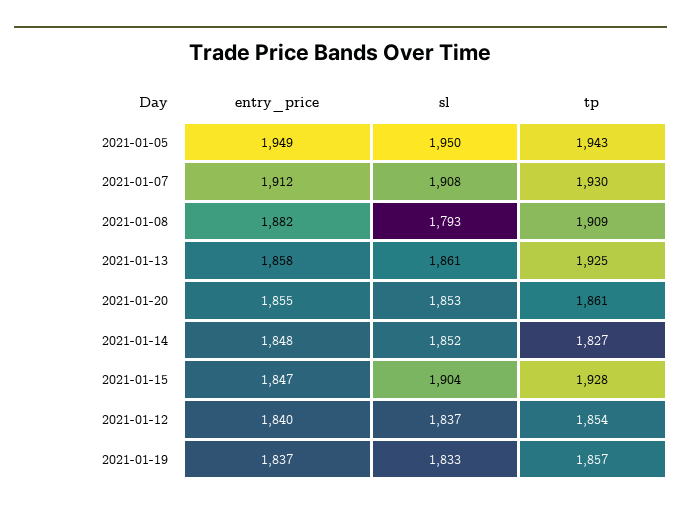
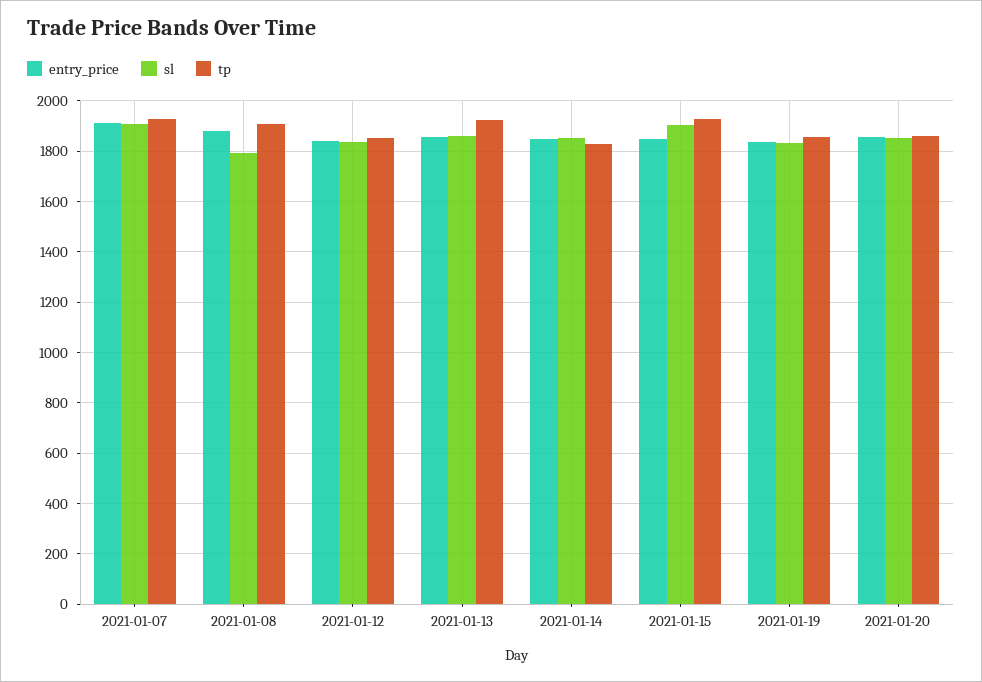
  {
    "entry_price": {
-     "2021-01-05": 1949,
      "2021-01-07": 1912,
      "2021-01-08": 1882,
      "2021-01-13": 1858,
      "2021-01-20": 1855,
      "2021-01-14": 1848,
      "2021-01-15": 1847,
      "2021-01-12": 1840,
      "2021-01-19": 1837
    },
    "sl": {
-     "2021-01-05": 1950,
      "2021-01-07": 1908,
      "2021-01-08": 1793,
      "2021-01-13": 1861,
      "2021-01-20": 1853,
      "2021-01-14": 1852,
      "2021-01-15": 1904,
      "2021-01-12": 1837,
      "2021-01-19": 1833
    },
    "tp": {
-     "2021-01-05": 1943,
      "2021-01-07": 1930,
      "2021-01-08": 1909,
      "2021-01-13": 1925,
      "2021-01-20": 1861,
      "2021-01-14": 1827,
      "2021-01-15": 1928,
      "2021-01-12": 1854,
      "2021-01-19": 1857
    }
  }

